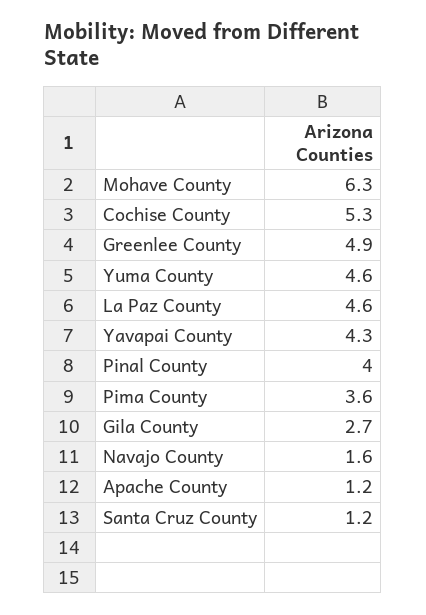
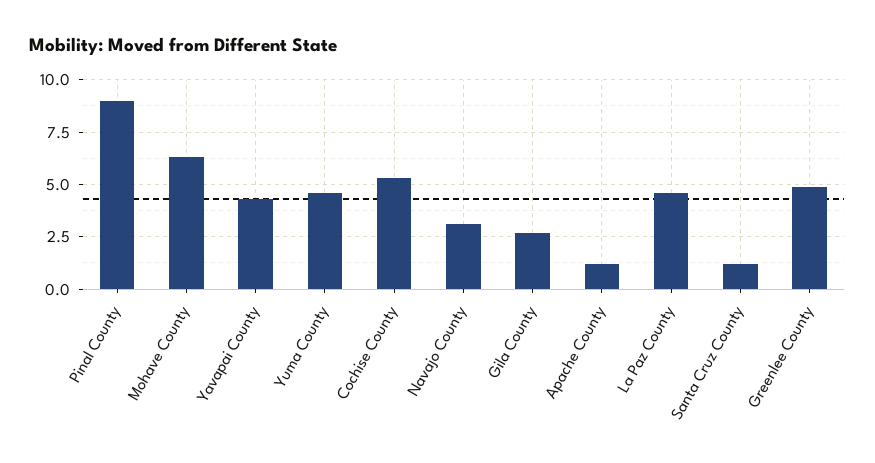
  {
    "Mohave County": 6.3,
    "Cochise County": 5.3,
    "Greenlee County": 4.9,
    "Yuma County": 4.6,
    "La Paz County": 4.6,
    "Yavapai County": 4.3,
-   "Pinal County": 4,
+   "Pinal County": 9,
-   "Pima County": 3.6,
    "Gila County": 2.7,
-   "Navajo County": 1.6,
+   "Navajo County": 3,
    "Apache County": 1.2,
    "Santa Cruz County": 1.2
  }

